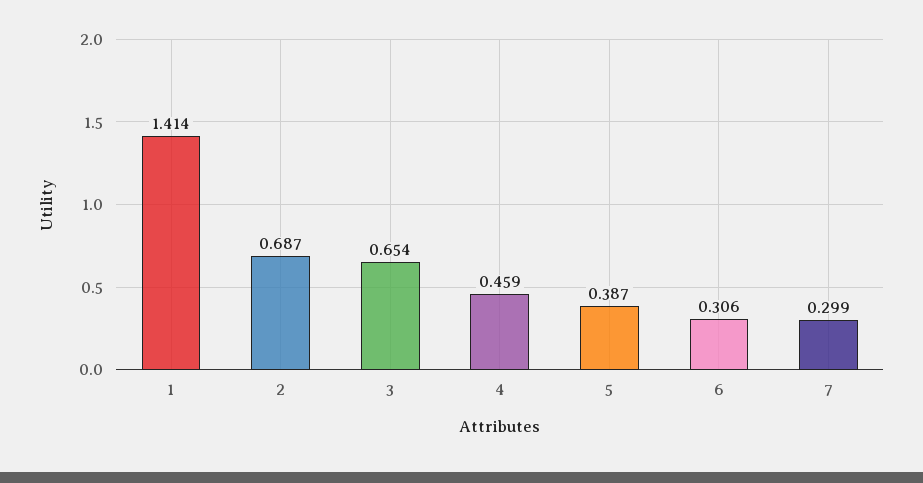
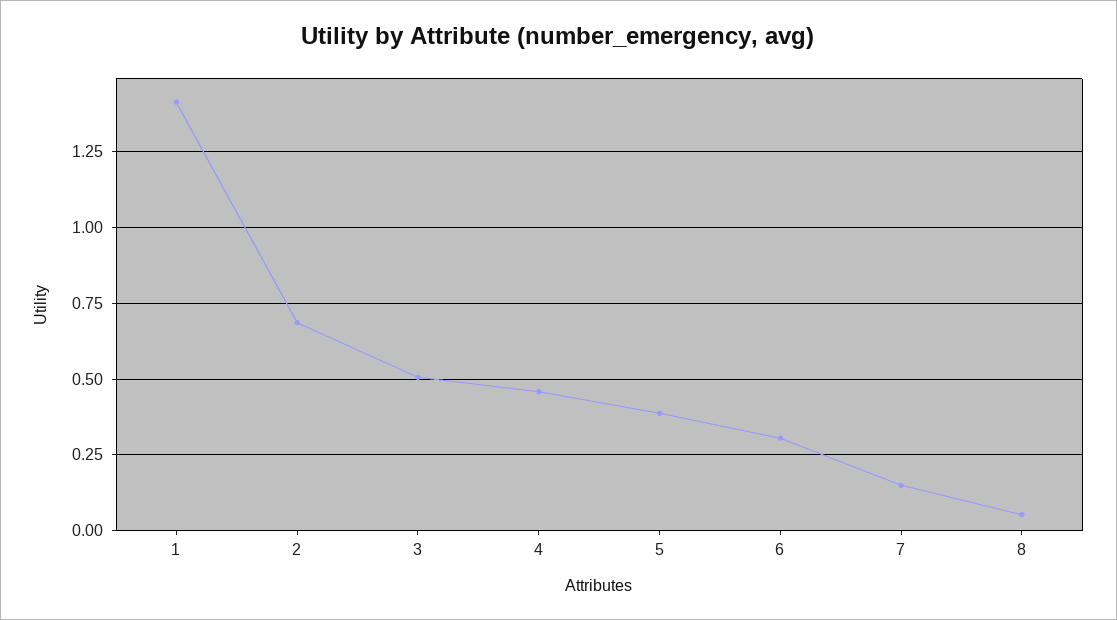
  {
    "1": 1.414,
    "2": 0.687,
-   "3": 0.654,
+   "3": 0.5,
    "4": 0.459,
    "5": 0.387,
    "6": 0.306,
-   "7": 0.299
+   "7": 0.15,
+   "8": 0.05
  }

